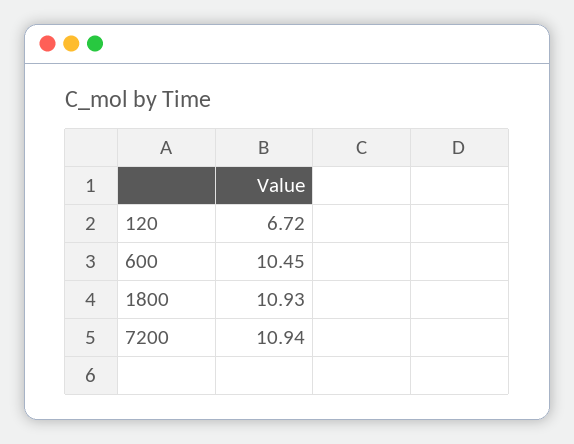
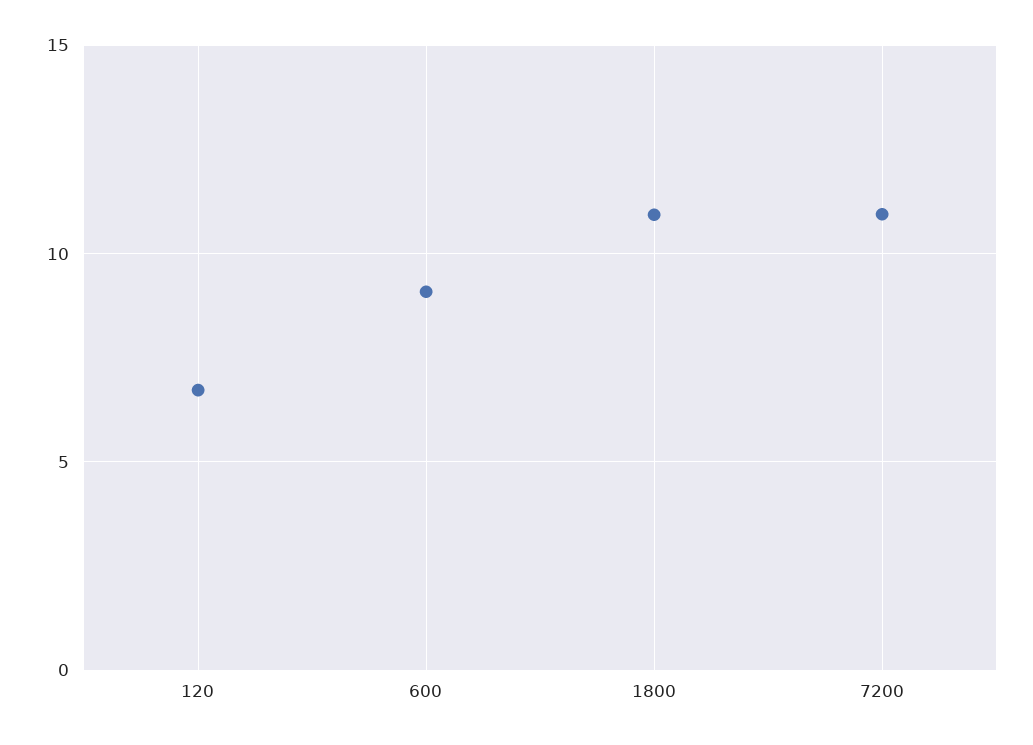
  {
    "120": 6.72,
-   "600": 10.45,
+   "600": 9,
    "1800": 10.93,
    "7200": 10.94
  }

